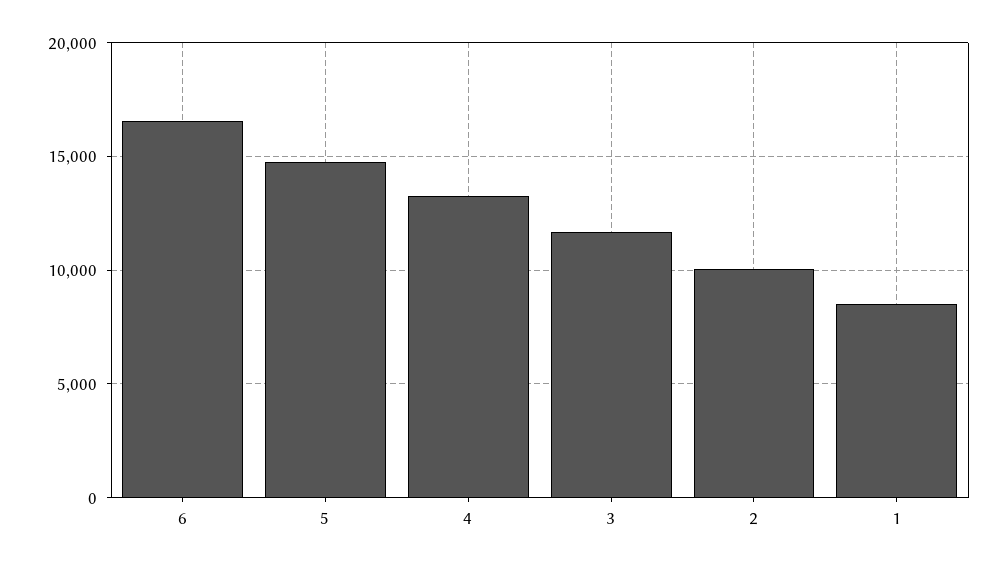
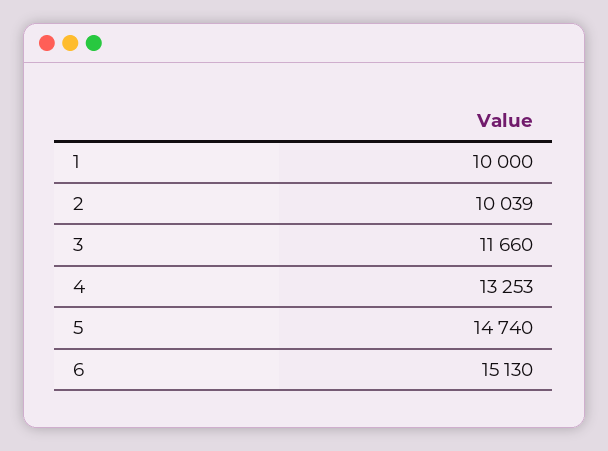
  {
-   "6": 16500,
+   "6": 15130,
    "5": 14740,
    "4": 13253,
    "3": 11660,
    "2": 10039,
-   "1": 8500
+   "1": 10000
  }

